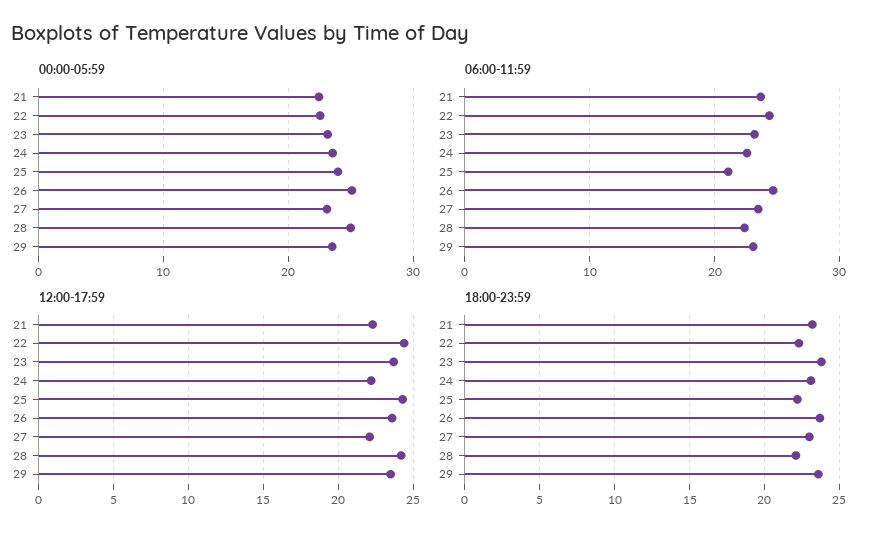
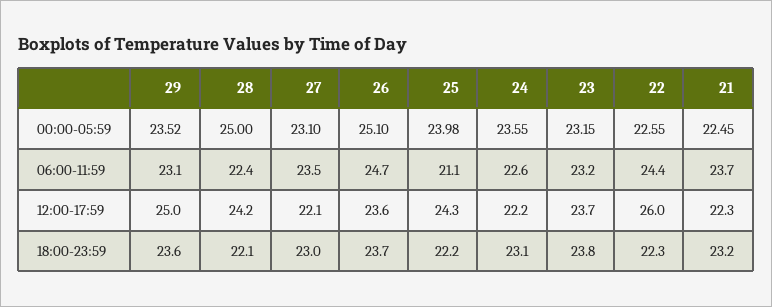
  {
    "00:00-05:59": {
      "21": 22.45,
      "22": 22.55,
      "23": 23.15,
      "24": 23.55,
      "25": 23.98,
      "26": 25.1,
      "27": 23.1,
      "28": 25,
      "29": 23.52
    },
    "06:00-11:59": {
      "21": 23.7,
      "22": 24.4,
      "23": 23.2,
      "24": 22.6,
      "25": 21.1,
      "26": 24.7,
      "27": 23.5,
      "28": 22.4,
      "29": 23.1
    },
    "12:00-17:59": {
      "21": 22.3,
-     "22": 24.5,
+     "22": 26,
      "23": 23.7,
      "24": 22.2,
      "25": 24.3,
      "26": 23.6,
      "27": 22.1,
      "28": 24.2,
-     "29": 23.5
+     "29": 25
    },
    "18:00-23:59": {
      "21": 23.2,
      "22": 22.3,
      "23": 23.8,
      "24": 23.1,
      "25": 22.2,
      "26": 23.7,
      "27": 23,
      "28": 22.1,
      "29": 23.6
    }
  }

